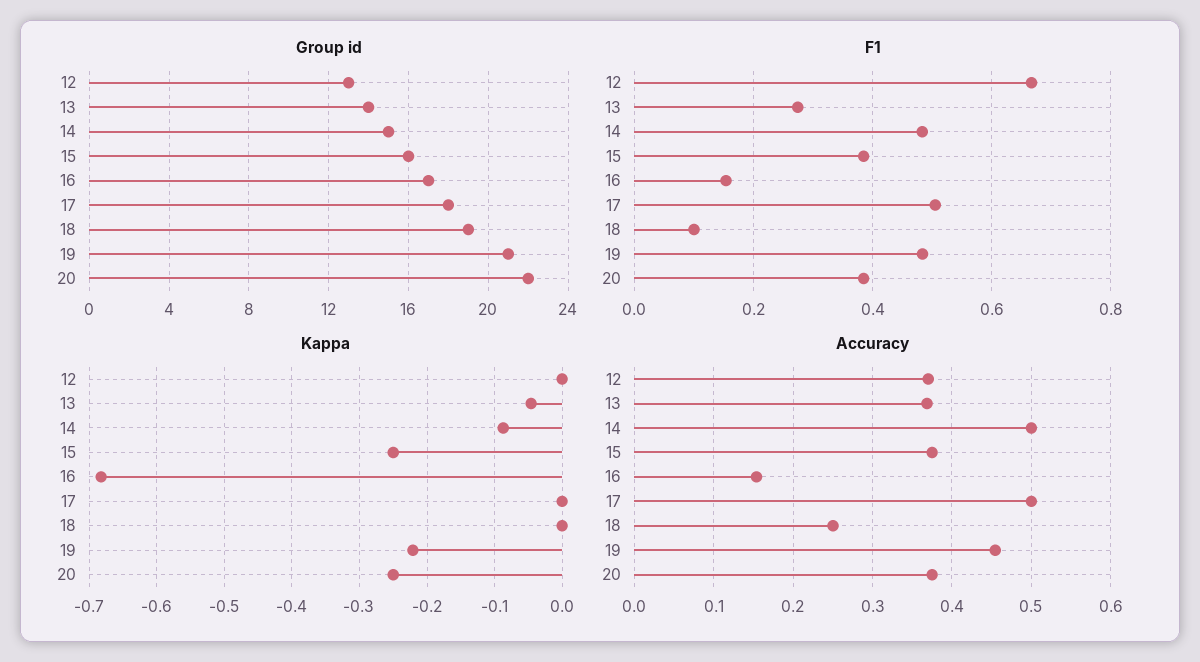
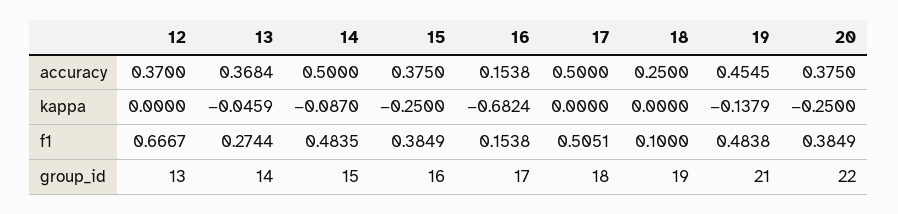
  {
    "Group id": {
      "12": 13,
      "13": 14,
      "14": 15,
      "15": 16,
      "16": 17,
      "17": 18,
      "18": 19,
      "19": 21,
      "20": 22
    },
    "F1": {
      "12": 0.6667,
      "13": 0.2744,
      "14": 0.4835,
      "15": 0.3849,
      "16": 0.1538,
      "17": 0.5051,
      "18": 0.1,
      "19": 0.4838,
      "20": 0.3849
    },
    "Kappa": {
      "12": 0,
      "13": -0.0459,
      "14": -0.087,
      "15": -0.25,
      "16": -0.6824,
      "17": 0,
      "18": 0,
-     "19": -0.22,
+     "19": -0.1379,
      "20": -0.25
    },
    "Accuracy": {
      "12": 0.37,
      "13": 0.3684,
      "14": 0.5,
      "15": 0.375,
      "16": 0.1538,
      "17": 0.5,
      "18": 0.25,
      "19": 0.4545,
      "20": 0.375
    }
  }

